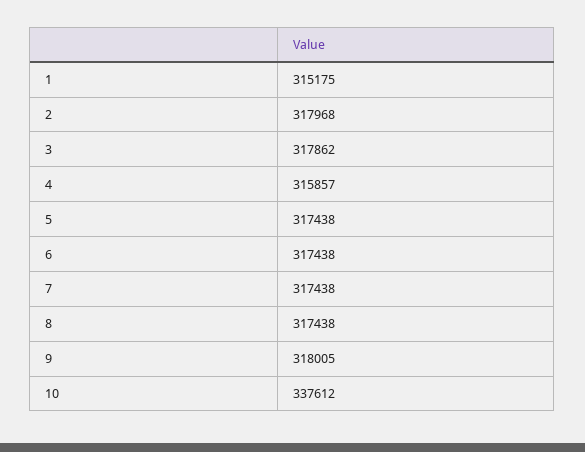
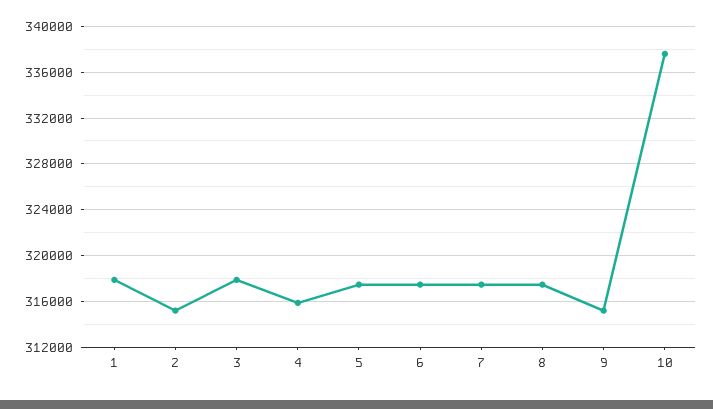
  {
-   "1": 315175,
+   "1": 318000,
-   "2": 317968,
+   "2": 315000,
    "3": 317862,
    "4": 315857,
    "5": 317438,
    "6": 317438,
    "7": 317438,
    "8": 317438,
-   "9": 318005,
+   "9": 315000,
    "10": 337612
  }

